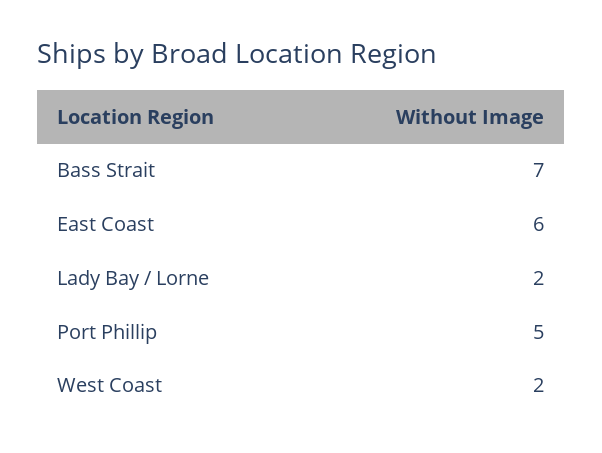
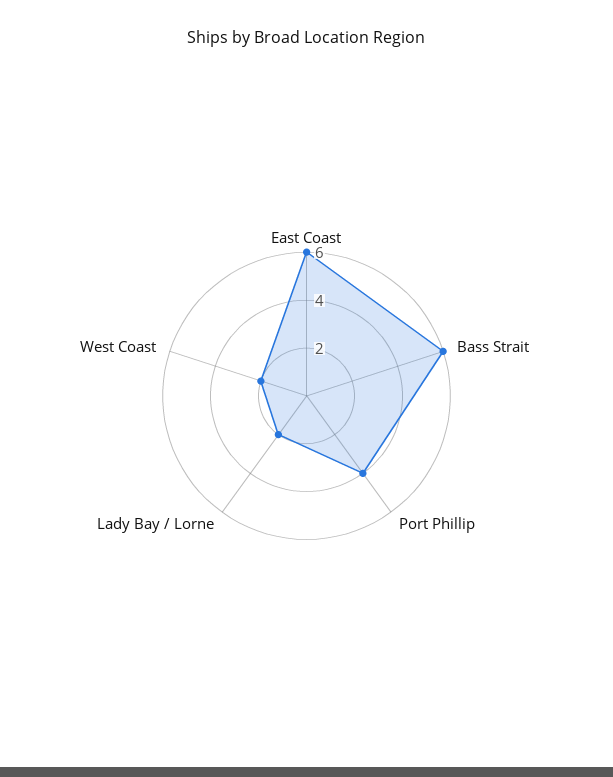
  {
-   "Bass Strait": 7,
+   "Bass Strait": 6,
    "East Coast": 6,
    "Lady Bay / Lorne": 2,
-   "Port Phillip": 5,
+   "Port Phillip": 4,
    "West Coast": 2
  }

